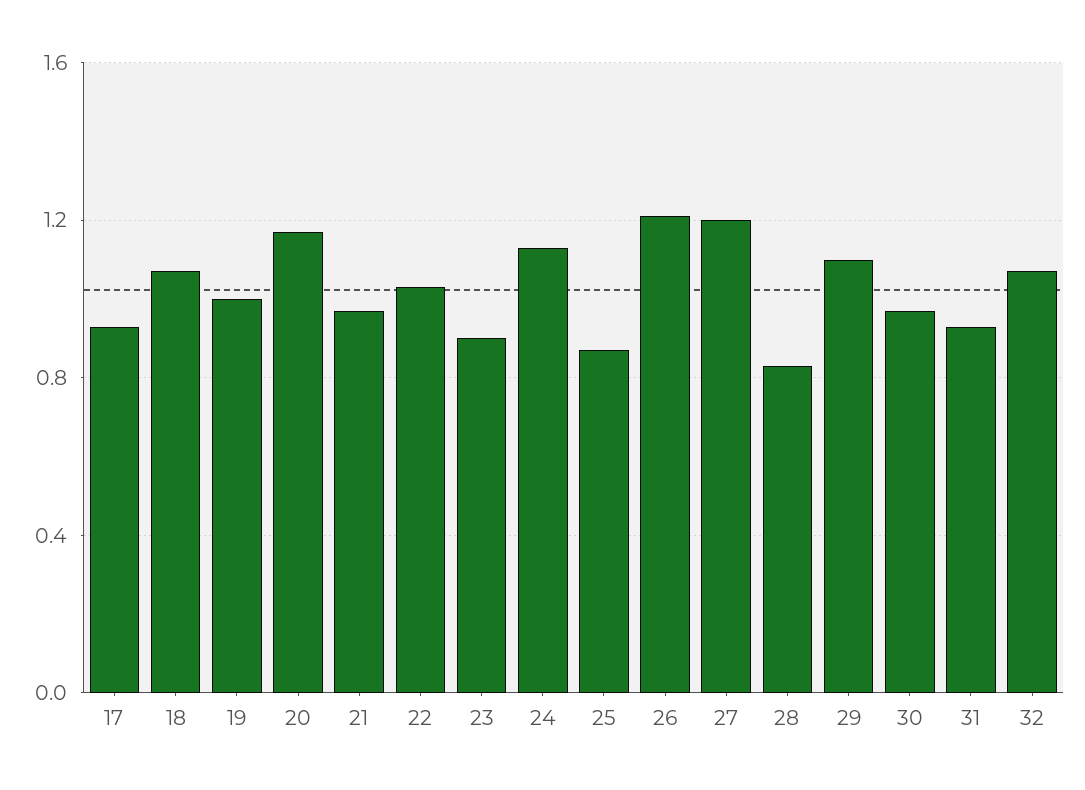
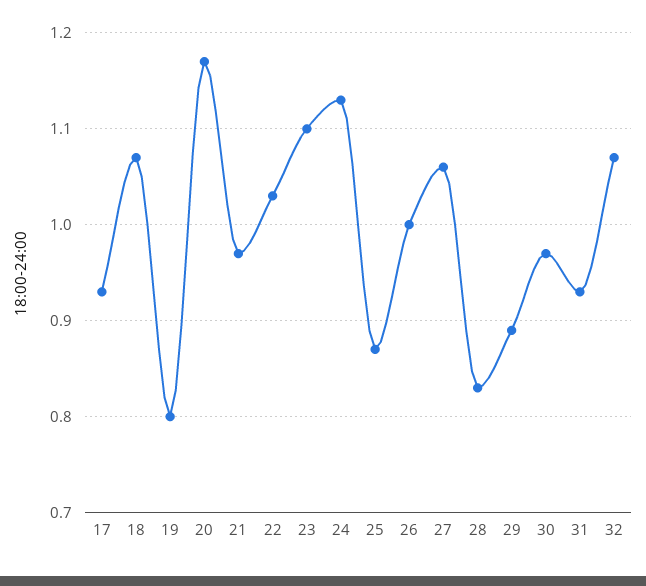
  {
    "17": 0.93,
    "18": 1.07,
-   "19": 1,
+   "19": 0.8,
    "20": 1.17,
    "21": 0.97,
    "22": 1.03,
-   "23": 0.9,
+   "23": 1.1,
    "24": 1.13,
    "25": 0.87,
-   "26": 1.2,
+   "26": 1,
-   "27": 1.2,
+   "27": 1.06,
    "28": 0.83,
-   "29": 1.1,
+   "29": 0.89,
    "30": 0.97,
    "31": 0.93,
    "32": 1.07
  }

